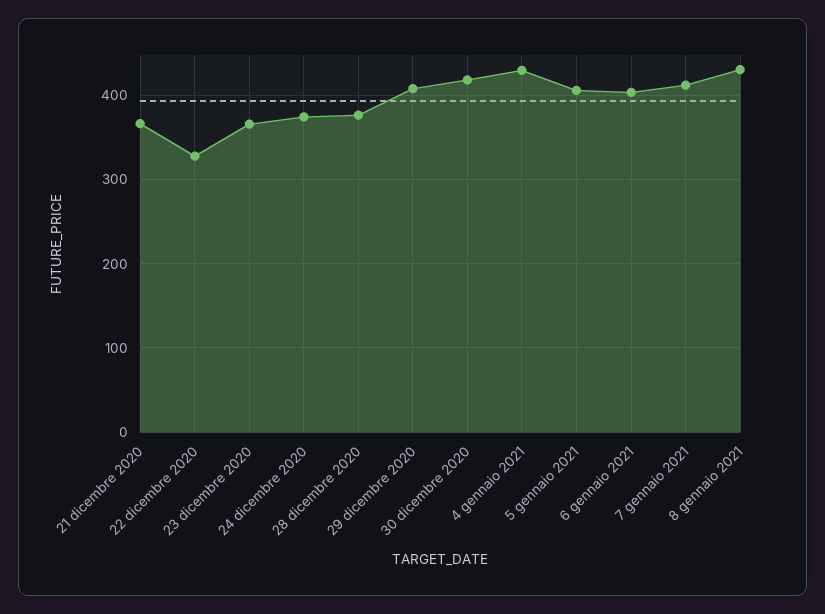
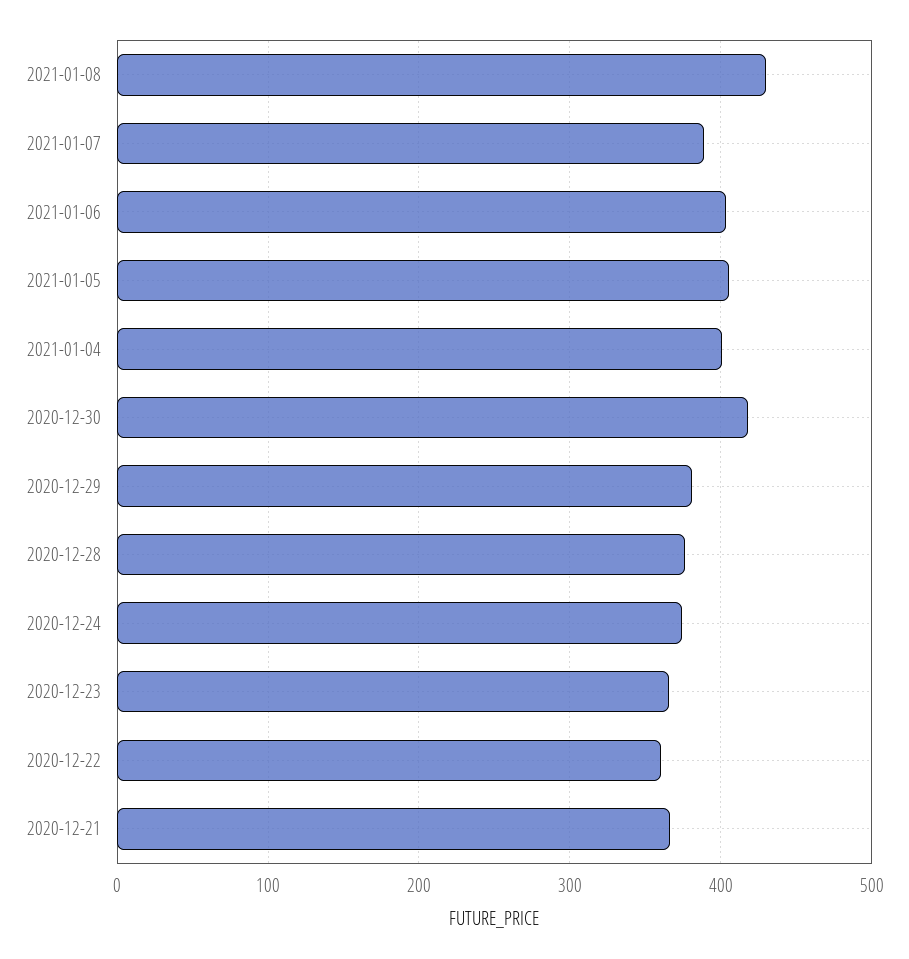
  {
    "21 dicembre 2020": 370,
-   "22 dicembre 2020": 330,
+   "22 dicembre 2020": 360,
    "23 dicembre 2020": 370,
    "24 dicembre 2020": 370,
    "28 dicembre 2020": 380,
-   "29 dicembre 2020": 410,
+   "29 dicembre 2020": 380,
    "30 dicembre 2020": 420,
-   "4 gennaio 2021": 430,
+   "4 gennaio 2021": 400,
    "5 gennaio 2021": 410,
    "6 gennaio 2021": 400,
-   "7 gennaio 2021": 410,
+   "7 gennaio 2021": 390,
    "8 gennaio 2021": 430
  }

